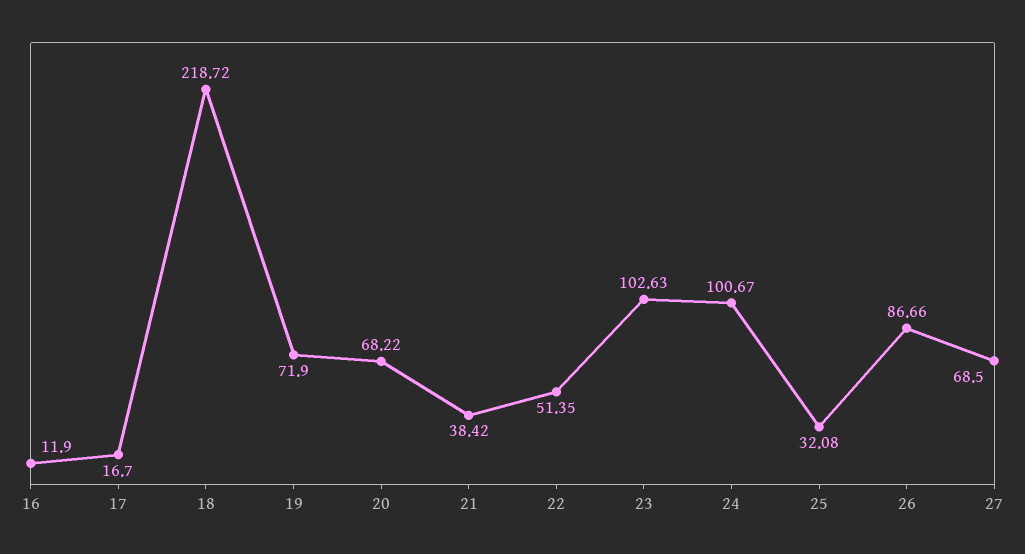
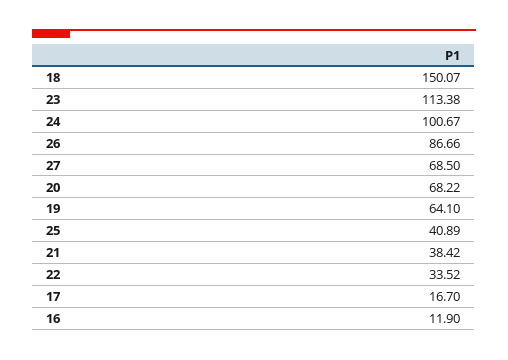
  {
    "16": 11.9,
    "17": 16.7,
-   "18": 218.72,
+   "18": 150.07,
-   "19": 71.9,
+   "19": 64.1,
    "20": 68.22,
    "21": 38.42,
-   "22": 51.35,
+   "22": 33.52,
-   "23": 102.63,
+   "23": 113.38,
    "24": 100.67,
-   "25": 32.08,
+   "25": 40.89,
    "26": 86.66,
    "27": 68.5
  }

